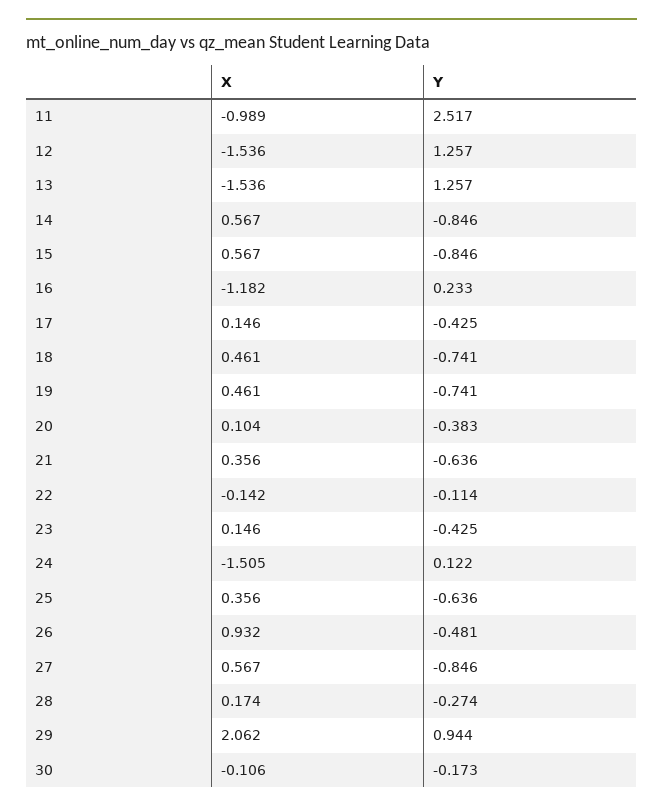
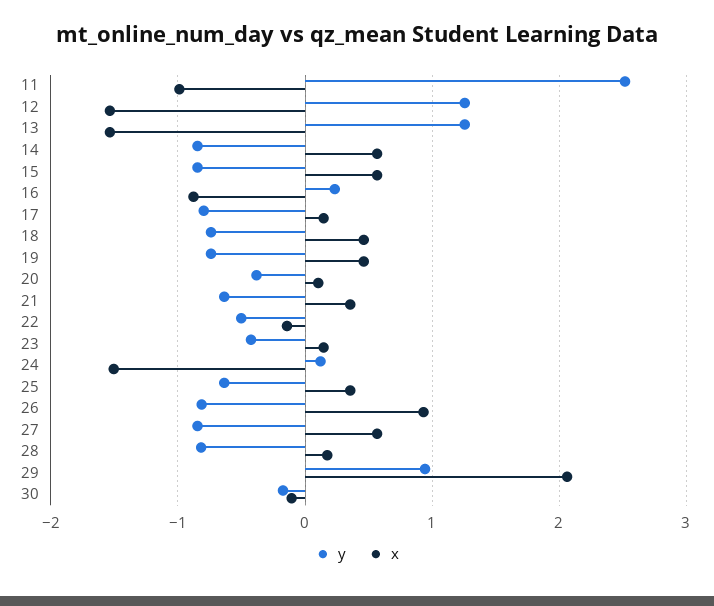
  {
    "X": {
      "11": -0.989,
      "12": -1.536,
      "13": -1.536,
      "14": 0.567,
      "15": 0.567,
-     "16": -1.182,
+     "16": -0.9,
      "17": 0.146,
      "18": 0.461,
      "19": 0.461,
      "20": 0.104,
      "21": 0.356,
      "22": -0.142,
      "23": 0.146,
      "24": -1.505,
      "25": 0.356,
      "26": 0.932,
      "27": 0.567,
      "28": 0.174,
      "29": 2.062,
      "30": -0.106
    },
    "Y": {
      "11": 2.517,
      "12": 1.257,
      "13": 1.257,
      "14": -0.846,
      "15": -0.846,
      "16": 0.233,
-     "17": -0.425,
+     "17": -0.8,
      "18": -0.741,
      "19": -0.741,
      "20": -0.383,
      "21": -0.636,
-     "22": -0.114,
+     "22": -0.5,
      "23": -0.425,
      "24": 0.122,
      "25": -0.636,
-     "26": -0.481,
+     "26": -0.8,
      "27": -0.846,
-     "28": -0.274,
+     "28": -0.8,
      "29": 0.944,
      "30": -0.173
    }
  }

